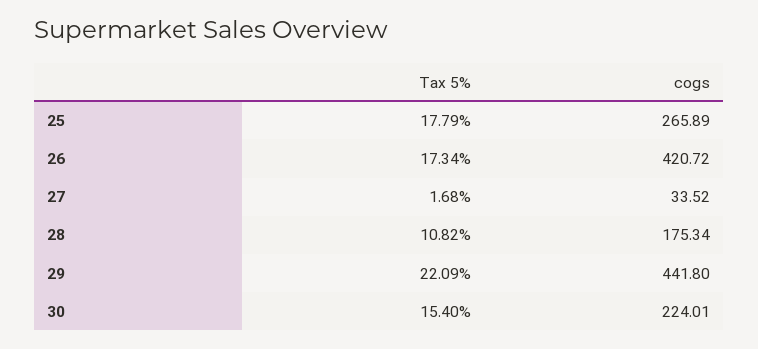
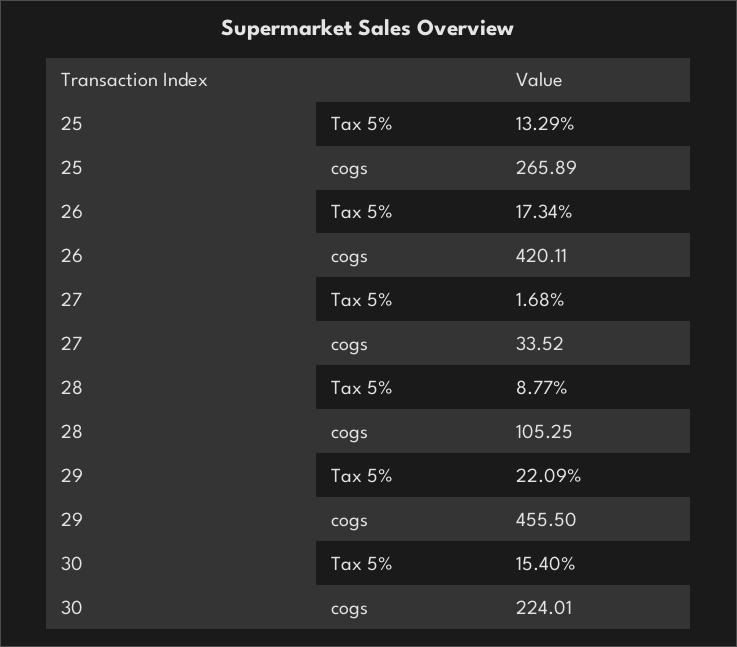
  {
    "Tax 5%": {
-     "25": 17.79,
+     "25": 13.29,
      "26": 17.34,
      "27": 1.68,
-     "28": 10.82,
+     "28": 8.77,
      "29": 22.09,
      "30": 15.4
    },
    "cogs": {
      "25": 265.89,
-     "26": 420.72,
+     "26": 420.11,
      "27": 33.52,
-     "28": 175.34,
+     "28": 105.25,
-     "29": 441.8,
+     "29": 455.5,
      "30": 224.01
    }
  }

